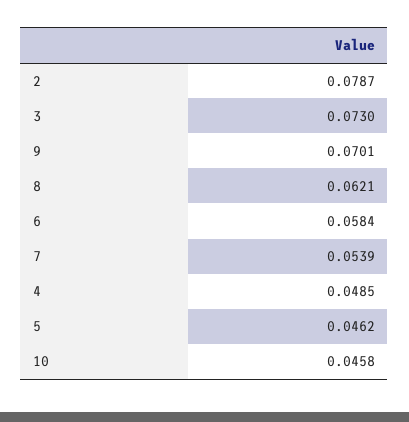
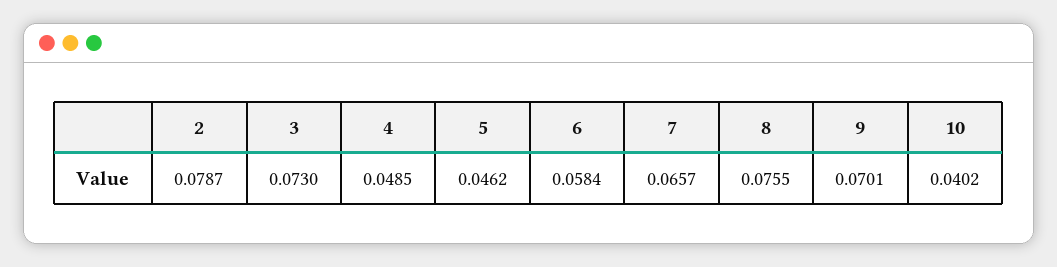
  {
    "2": 0.0787,
    "3": 0.073,
    "9": 0.0701,
-   "8": 0.0621,
+   "8": 0.0755,
    "6": 0.0584,
-   "7": 0.0539,
+   "7": 0.0657,
    "4": 0.0485,
    "5": 0.0462,
-   "10": 0.0458
+   "10": 0.0402
  }

